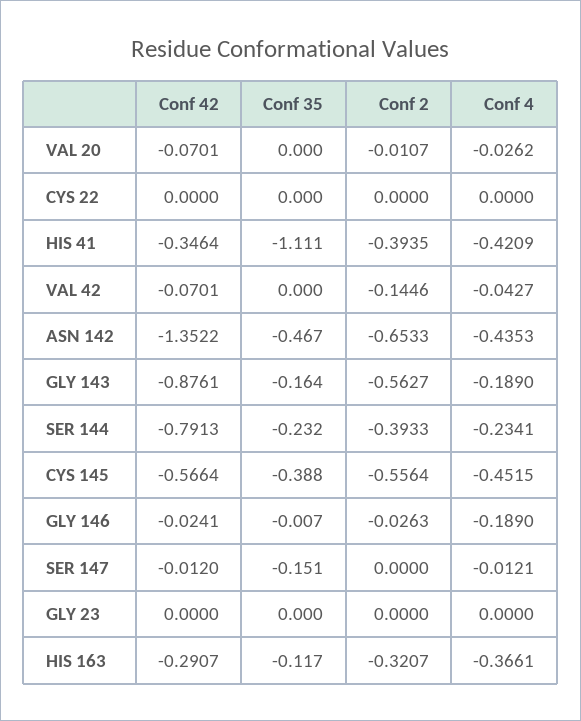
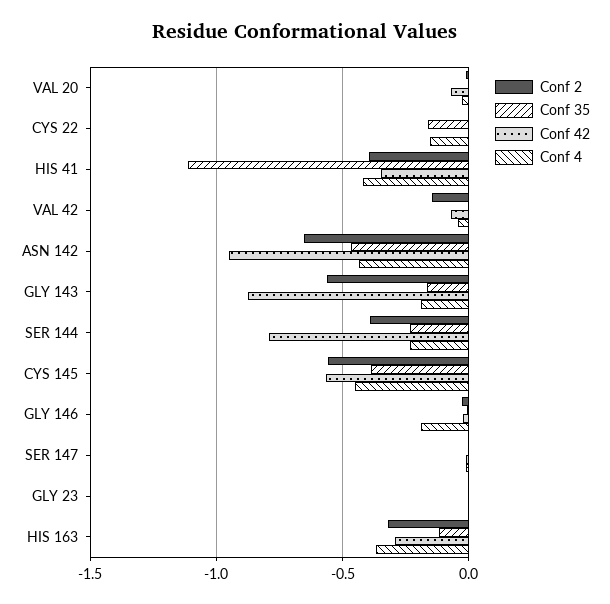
  {
    "Conf 42": {
      "VAL 20": -0.0701,
      "CYS 22": 0,
      "HIS 41": -0.3464,
      "VAL 42": -0.0701,
-     "ASN 142": -1.3522,
+     "ASN 142": -0.95,
      "GLY 143": -0.8761,
      "SER 144": -0.7913,
      "CYS 145": -0.5664,
      "GLY 146": -0.0241,
      "SER 147": -0.012,
      "GLY 23": 0,
      "HIS 163": -0.2907
    },
    "Conf 35": {
      "VAL 20": 0,
-     "CYS 22": 0,
+     "CYS 22": -0.15,
      "HIS 41": -1.111,
      "VAL 42": 0,
      "ASN 142": -0.467,
      "GLY 143": -0.164,
      "SER 144": -0.232,
      "CYS 145": -0.388,
      "GLY 146": -0.007,
-     "SER 147": -0.151,
+     "SER 147": 0,
      "GLY 23": 0,
      "HIS 163": -0.117
    },
    "Conf 2": {
      "VAL 20": -0.0107,
      "CYS 22": 0,
      "HIS 41": -0.3935,
      "VAL 42": -0.1446,
      "ASN 142": -0.6533,
      "GLY 143": -0.5627,
      "SER 144": -0.3933,
      "CYS 145": -0.5564,
      "GLY 146": -0.0263,
      "SER 147": 0,
      "GLY 23": 0,
      "HIS 163": -0.3207
    },
    "Conf 4": {
      "VAL 20": -0.0262,
-     "CYS 22": 0,
+     "CYS 22": -0.15,
      "HIS 41": -0.4209,
      "VAL 42": -0.0427,
      "ASN 142": -0.4353,
      "GLY 143": -0.189,
      "SER 144": -0.2341,
      "CYS 145": -0.4515,
      "GLY 146": -0.189,
      "SER 147": -0.0121,
      "GLY 23": 0,
      "HIS 163": -0.3661
    }
  }

